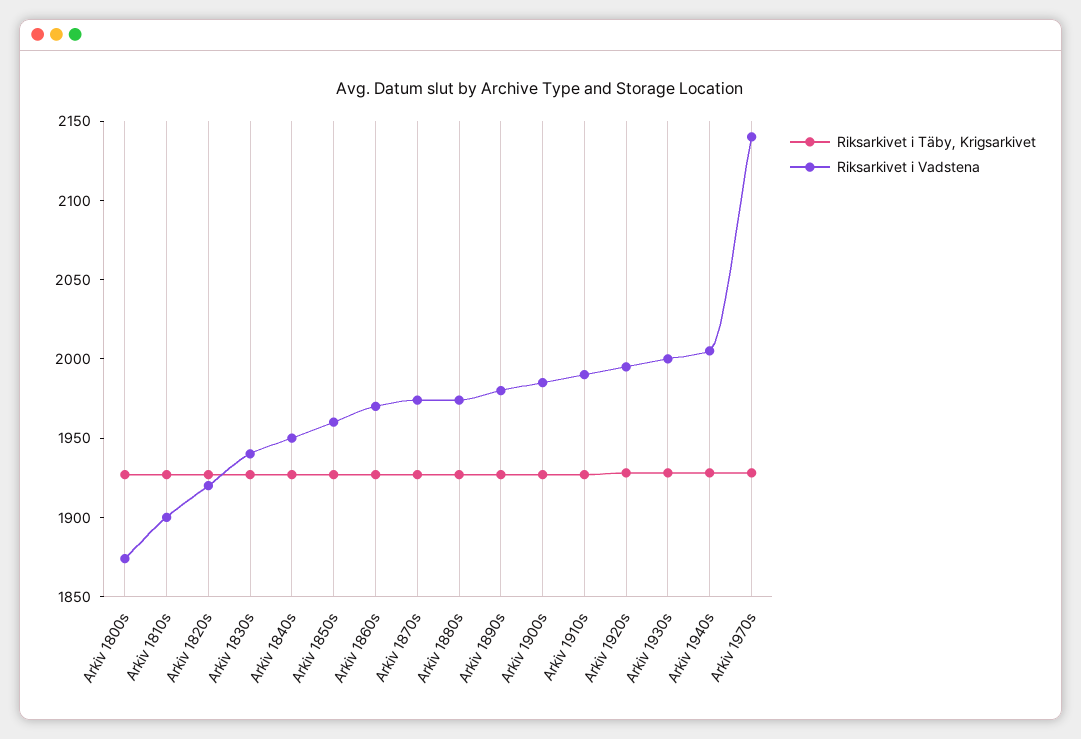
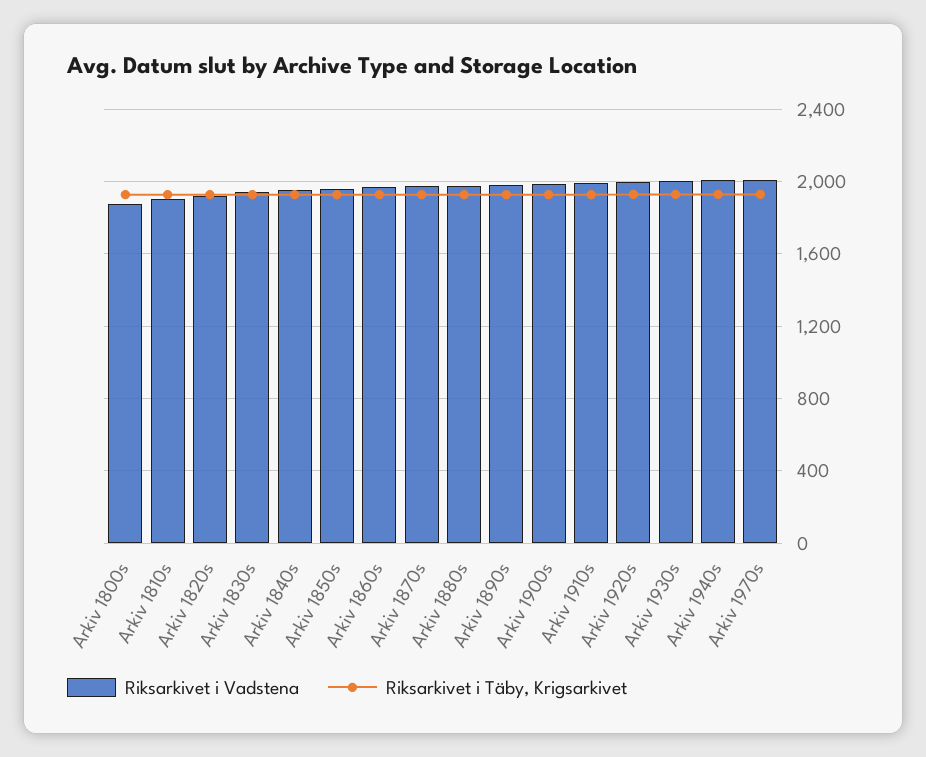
  {
    "Riksarkivet i Täby, Krigsarkivet": {
      "Arkiv 1800s": 1930,
      "Arkiv 1810s": 1930,
      "Arkiv 1820s": 1930,
      "Arkiv 1830s": 1930,
      "Arkiv 1840s": 1930,
      "Arkiv 1850s": 1930,
      "Arkiv 1860s": 1930,
      "Arkiv 1870s": 1930,
      "Arkiv 1880s": 1930,
      "Arkiv 1890s": 1930,
      "Arkiv 1900s": 1930,
      "Arkiv 1910s": 1930,
      "Arkiv 1920s": 1930,
      "Arkiv 1930s": 1930,
      "Arkiv 1940s": 1930,
      "Arkiv 1970s": 1930
    },
    "Riksarkivet i Vadstena": {
      "Arkiv 1800s": 1870,
      "Arkiv 1810s": 1900,
      "Arkiv 1820s": 1920,
      "Arkiv 1830s": 1940,
      "Arkiv 1840s": 1950,
      "Arkiv 1850s": 1960,
      "Arkiv 1860s": 1970,
      "Arkiv 1870s": 1970,
      "Arkiv 1880s": 1970,
      "Arkiv 1890s": 1980,
      "Arkiv 1900s": 1990,
      "Arkiv 1910s": 1990,
      "Arkiv 1920s": 2000,
      "Arkiv 1930s": 2000,
      "Arkiv 1940s": 2010,
-     "Arkiv 1970s": 2140
+     "Arkiv 1970s": 2000
    }
  }

